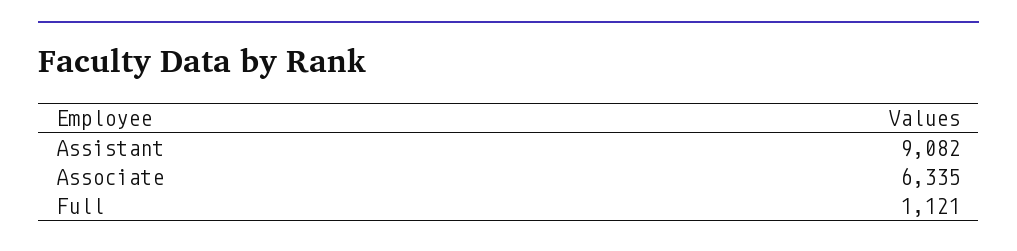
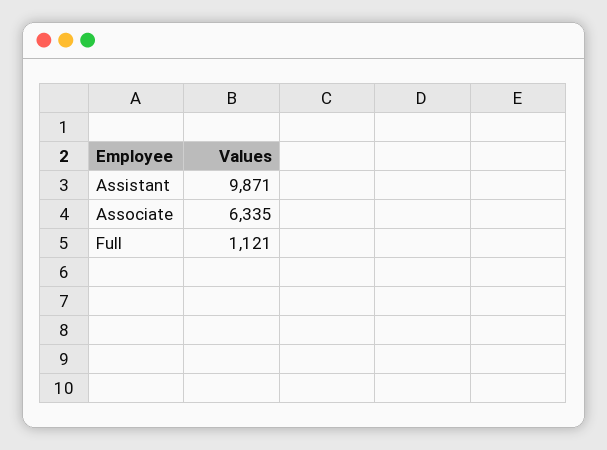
  {
-   "Assistant": 9082,
+   "Assistant": 9871,
    "Associate": 6335,
    "Full": 1121
  }

